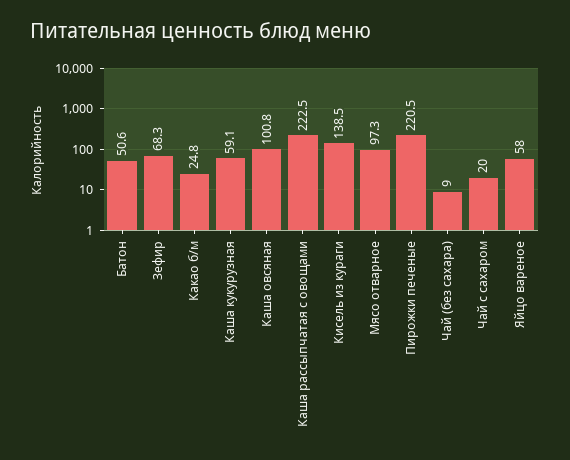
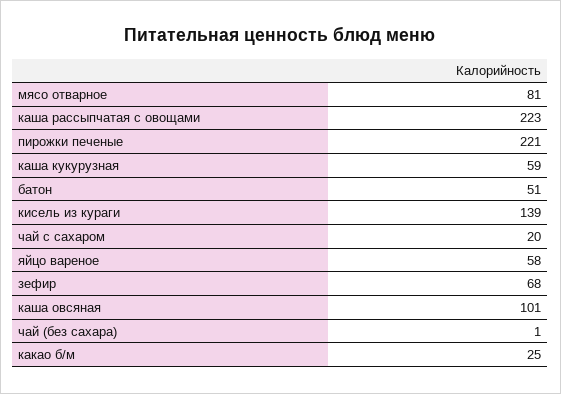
  {
    "Батон": 50.6,
    "Зефир": 68.3,
    "Какао б/м": 24.8,
    "Каша кукурузная": 59.1,
    "Каша овсяная": 100.8,
    "Каша рассыпчатая с овощами": 222.5,
    "Кисель из кураги": 138.5,
-   "Мясо отварное": 97.3,
+   "Мясо отварное": 81,
    "Пирожки печеные": 220.5,
-   "Чай (без сахара)": 9,
+   "Чай (без сахара)": 1,
    "Чай с сахаром": 20,
    "Яйцо вареное": 58
  }

